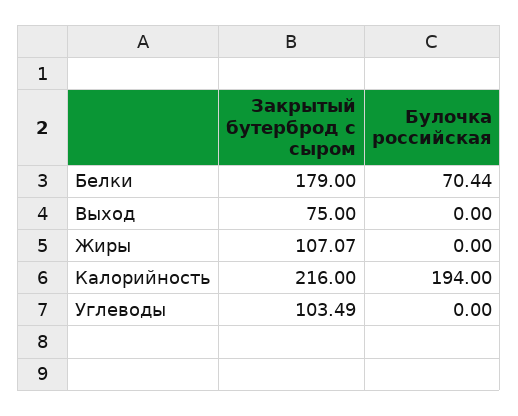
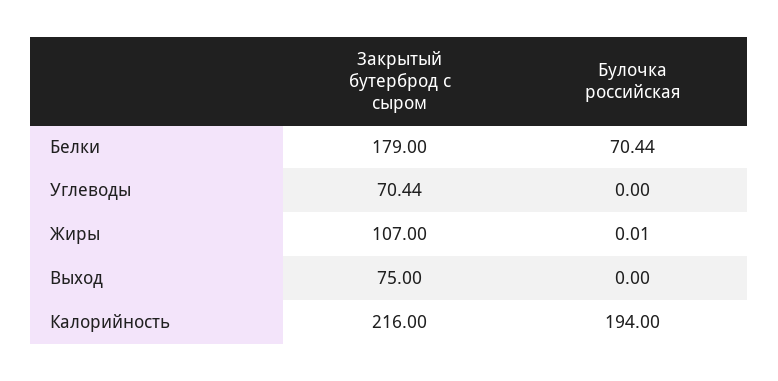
  {
    "Закрытый бутерброд с сыром": {
      "Белки": 179,
      "Выход": 75,
-     "Жиры": 107.07,
+     "Жиры": 107,
      "Калорийность": 216,
-     "Углеводы": 103.49
+     "Углеводы": 70.44
    },
    "Булочка российская": {
      "Белки": 70.44,
      "Выход": 0,
-     "Жиры": 0,
+     "Жиры": 0.01,
      "Калорийность": 194,
      "Углеводы": 0
    }
  }

